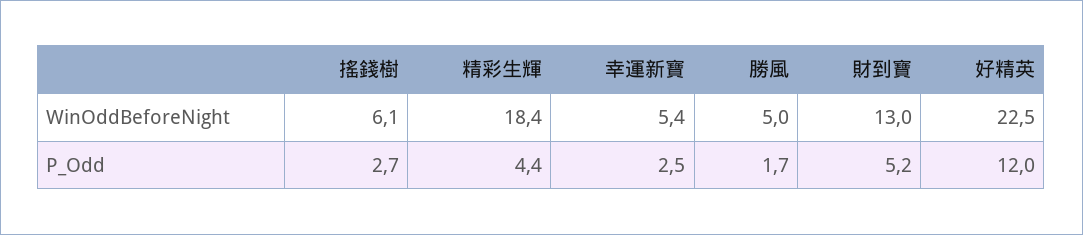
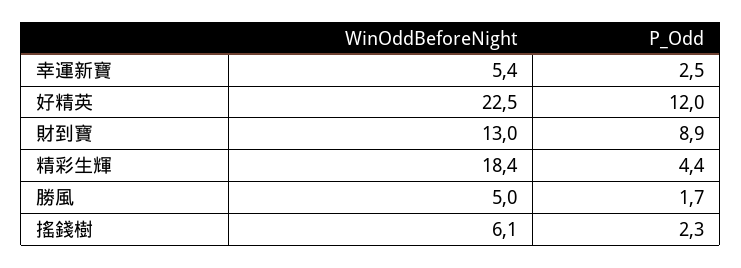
  {
    "搖錢樹": {
      "WinOddBeforeNight": 6.1,
-     "P_Odd": 2.7
+     "P_Odd": 2.3
    },
    "精彩生輝": {
      "WinOddBeforeNight": 18.4,
      "P_Odd": 4.4
    },
    "幸運新寶": {
      "WinOddBeforeNight": 5.4,
      "P_Odd": 2.5
    },
    "勝風": {
      "WinOddBeforeNight": 5,
      "P_Odd": 1.7
    },
    "財到寶": {
      "WinOddBeforeNight": 13,
-     "P_Odd": 5.2
+     "P_Odd": 8.9
    },
    "好精英": {
      "WinOddBeforeNight": 22.5,
      "P_Odd": 12
    }
  }

